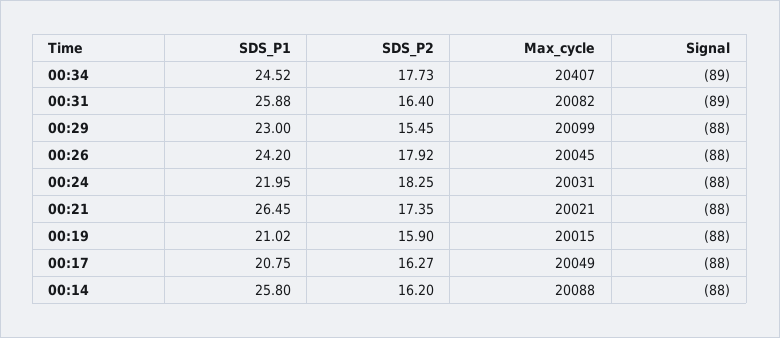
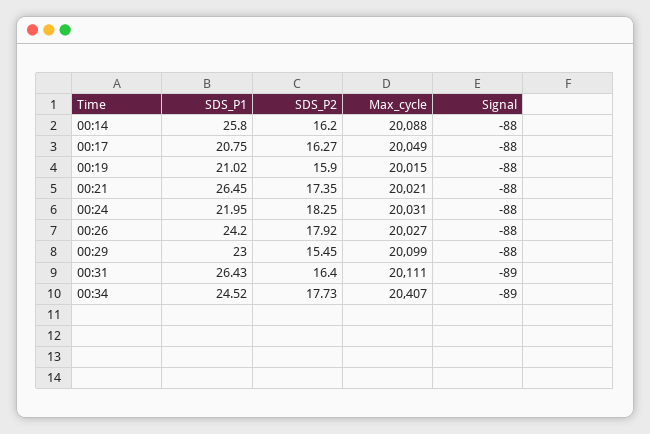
  {
    "SDS_P1": {
      "00:34": 24.52,
-     "00:31": 25.88,
+     "00:31": 26.43,
      "00:29": 23,
      "00:26": 24.2,
      "00:24": 21.95,
      "00:21": 26.45,
      "00:19": 21.02,
      "00:17": 20.75,
      "00:14": 25.8
    },
    "SDS_P2": {
      "00:34": 17.73,
      "00:31": 16.4,
      "00:29": 15.45,
      "00:26": 17.92,
      "00:24": 18.25,
      "00:21": 17.35,
      "00:19": 15.9,
      "00:17": 16.27,
      "00:14": 16.2
    },
    "Max_cycle": {
      "00:34": 20407,
-     "00:31": 20082,
+     "00:31": 20111,
      "00:29": 20099,
-     "00:26": 20045,
+     "00:26": 20027,
      "00:24": 20031,
      "00:21": 20021,
      "00:19": 20015,
      "00:17": 20049,
      "00:14": 20088
    },
    "Signal": {
      "00:34": -89,
      "00:31": -89,
      "00:29": -88,
      "00:26": -88,
      "00:24": -88,
      "00:21": -88,
      "00:19": -88,
      "00:17": -88,
      "00:14": -88
    }
  }

